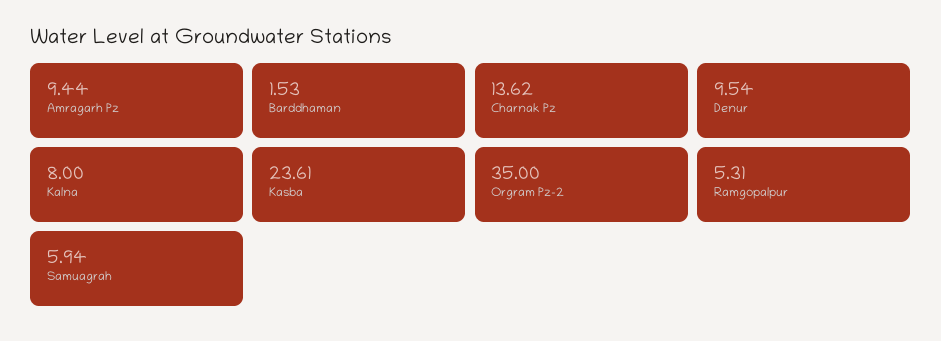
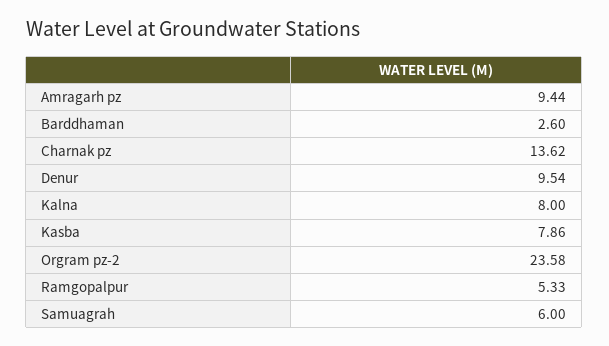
  {
    "Amragarh Pz": 9.44,
-   "Barddhaman": 1.53,
+   "Barddhaman": 2.6,
    "Charnak Pz": 13.62,
    "Denur": 9.54,
    "Kalna": 8,
-   "Kasba": 23.61,
+   "Kasba": 7.86,
-   "Orgram Pz-2": 35,
+   "Orgram Pz-2": 23.58,
-   "Ramgopalpur": 5.31,
+   "Ramgopalpur": 5.33,
-   "Samuagrah": 5.94
+   "Samuagrah": 6
  }

